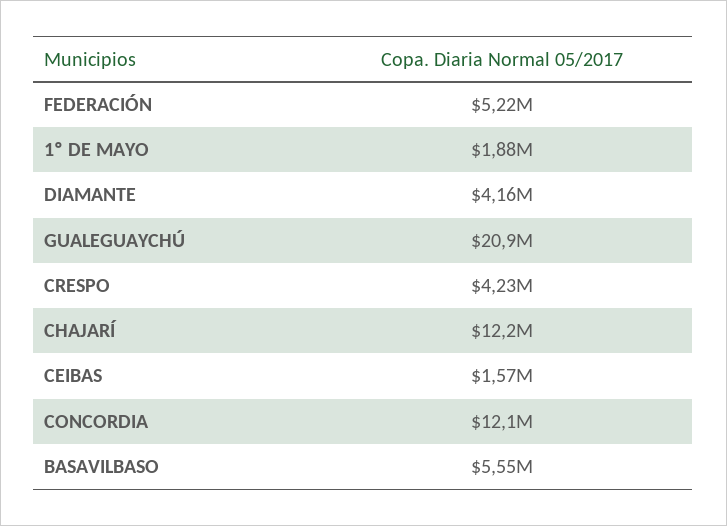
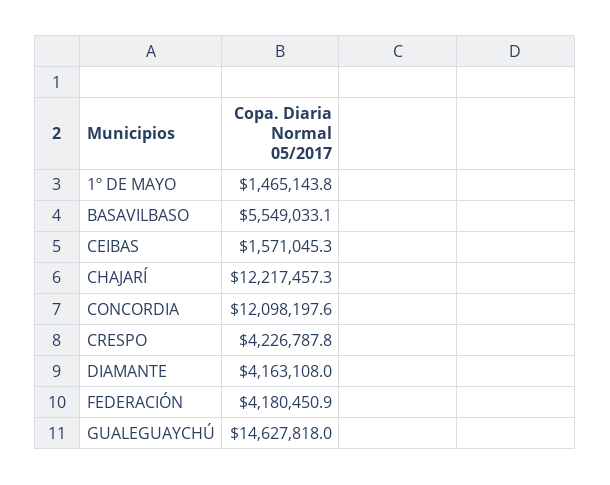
  {
-   "FEDERACIÓN": 5220000,
+   "FEDERACIÓN": 4180450.9,
-   "1º DE MAYO": 1880000,
+   "1º DE MAYO": 1465143.8,
    "DIAMANTE": 4163108,
-   "GUALEGUAYCHÚ": 20900000,
+   "GUALEGUAYCHÚ": 14627818,
    "CRESPO": 4226787.8,
    "CHAJARÍ": 12217457.3,
    "CEIBAS": 1571045.3,
    "CONCORDIA": 12098197.6,
    "BASAVILBASO": 5549033.1
  }

